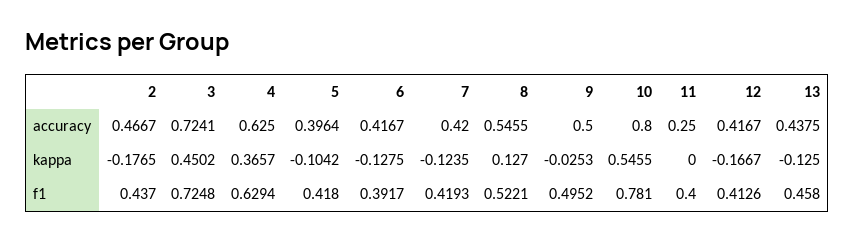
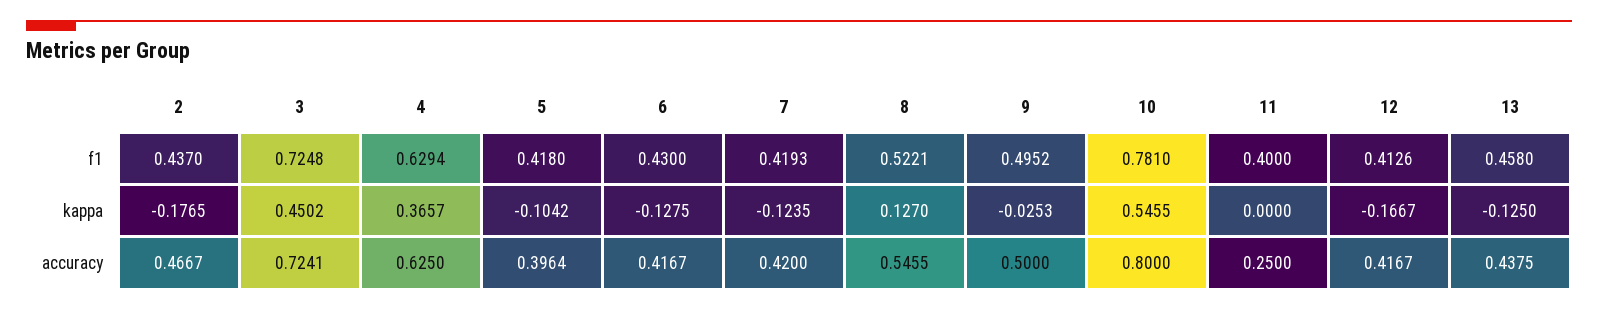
  {
    "2": {
      "accuracy": 0.4667,
      "kappa": -0.1765,
      "f1": 0.437
    },
    "3": {
      "accuracy": 0.7241,
      "kappa": 0.4502,
      "f1": 0.7248
    },
    "4": {
      "accuracy": 0.625,
      "kappa": 0.3657,
      "f1": 0.6294
    },
    "5": {
      "accuracy": 0.3964,
      "kappa": -0.1042,
      "f1": 0.418
    },
    "6": {
      "accuracy": 0.4167,
      "kappa": -0.1275,
-     "f1": 0.3917
+     "f1": 0.43
    },
    "7": {
      "accuracy": 0.42,
      "kappa": -0.1235,
      "f1": 0.4193
    },
    "8": {
      "accuracy": 0.5455,
      "kappa": 0.127,
      "f1": 0.5221
    },
    "9": {
      "accuracy": 0.5,
      "kappa": -0.0253,
      "f1": 0.4952
    },
    "10": {
      "accuracy": 0.8,
      "kappa": 0.5455,
      "f1": 0.781
    },
    "11": {
      "accuracy": 0.25,
      "kappa": 0,
      "f1": 0.4
    },
    "12": {
      "accuracy": 0.4167,
      "kappa": -0.1667,
      "f1": 0.4126
    },
    "13": {
      "accuracy": 0.4375,
      "kappa": -0.125,
      "f1": 0.458
    }
  }

